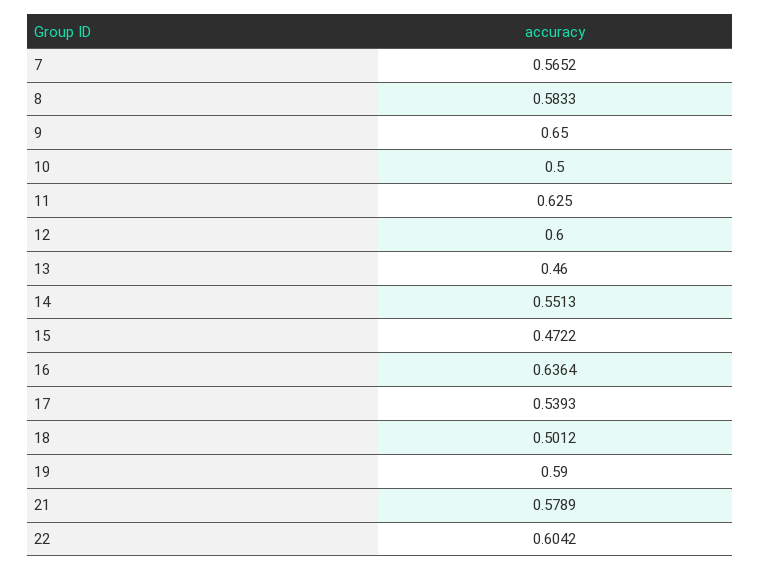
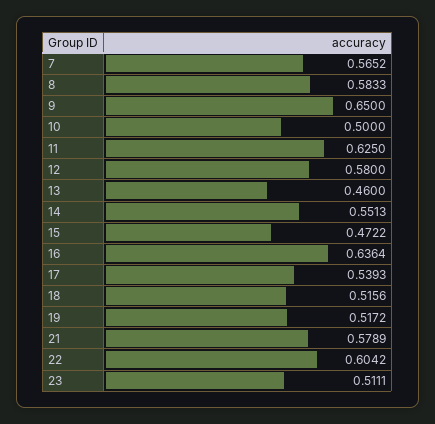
  {
    "7": 0.5652,
    "8": 0.5833,
    "9": 0.65,
    "10": 0.5,
    "11": 0.625,
-   "12": 0.6,
+   "12": 0.58,
    "13": 0.46,
    "14": 0.5513,
    "15": 0.4722,
    "16": 0.6364,
    "17": 0.5393,
-   "18": 0.5012,
+   "18": 0.5156,
-   "19": 0.59,
+   "19": 0.5172,
    "21": 0.5789,
-   "22": 0.6042
+   "22": 0.6042,
+   "23": 0.5111
  }

